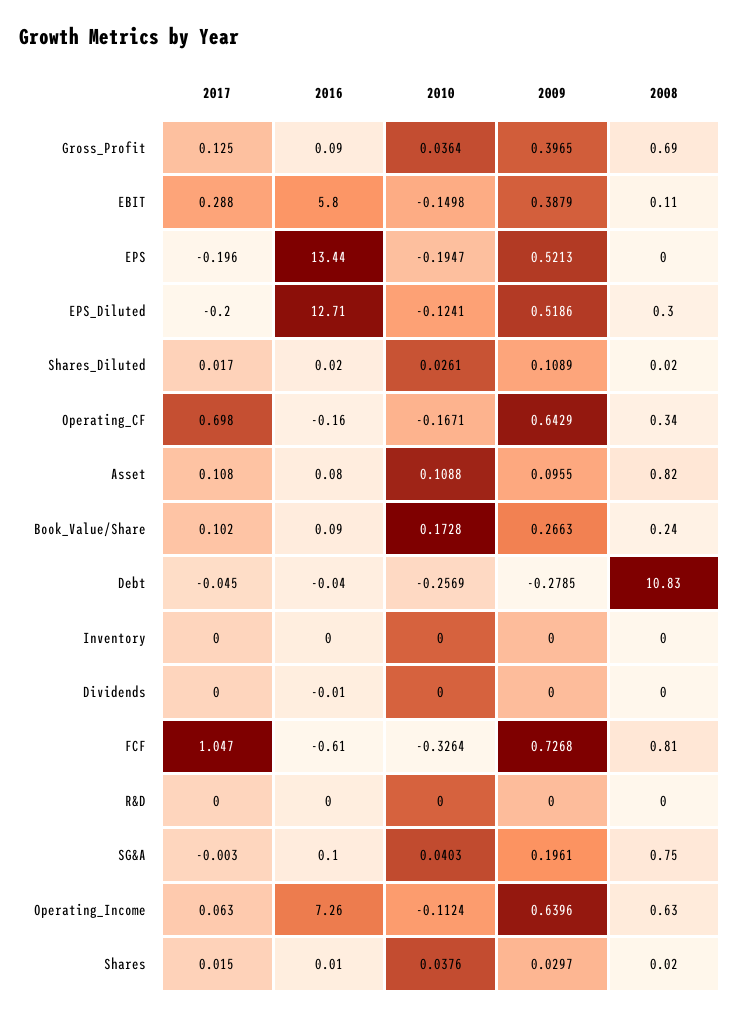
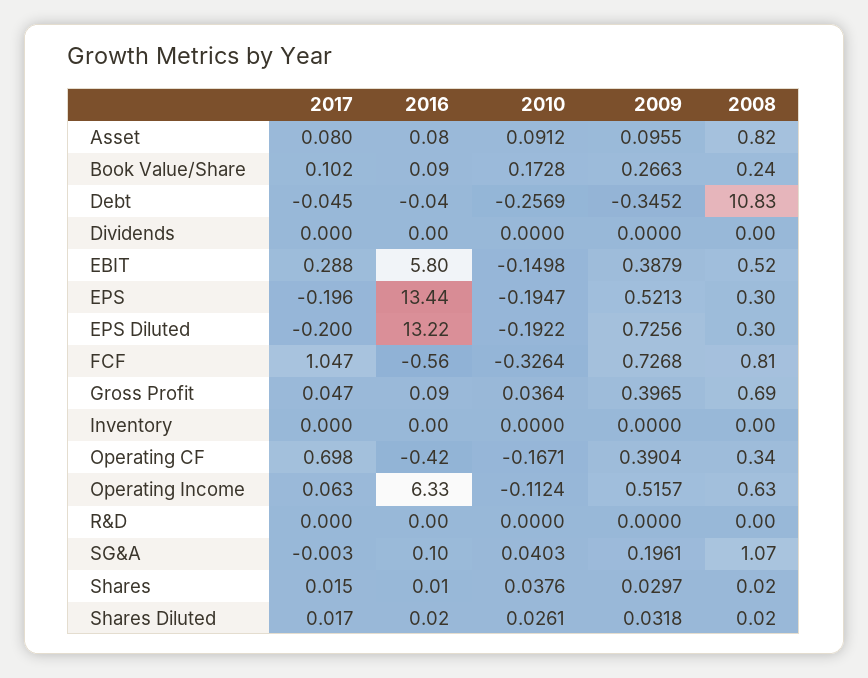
  {
    "2017": {
-     "Gross_Profit": 0.125,
+     "Gross_Profit": 0.047,
      "EBIT": 0.288,
      "EPS": -0.196,
      "EPS_Diluted": -0.2,
      "Shares_Diluted": 0.017,
      "Operating_CF": 0.698,
-     "Asset": 0.108,
+     "Asset": 0.08,
      "Book_Value/Share": 0.102,
      "Debt": -0.045,
      "Inventory": 0,
      "Dividends": 0,
      "FCF": 1.047,
      "R&D": 0,
      "SG&A": -0.003,
      "Operating_Income": 0.063,
      "Shares": 0.015
    },
    "2016": {
      "Gross_Profit": 0.09,
      "EBIT": 5.8,
      "EPS": 13.44,
-     "EPS_Diluted": 12.71,
+     "EPS_Diluted": 13.22,
      "Shares_Diluted": 0.02,
-     "Operating_CF": -0.16,
+     "Operating_CF": -0.42,
      "Asset": 0.08,
      "Book_Value/Share": 0.09,
      "Debt": -0.04,
      "Inventory": 0,
-     "Dividends": -0.01,
+     "Dividends": 0,
-     "FCF": -0.61,
+     "FCF": -0.56,
      "R&D": 0,
      "SG&A": 0.1,
-     "Operating_Income": 7.26,
+     "Operating_Income": 6.33,
      "Shares": 0.01
    },
    "2010": {
      "Gross_Profit": 0.0364,
      "EBIT": -0.1498,
      "EPS": -0.1947,
-     "EPS_Diluted": -0.1241,
+     "EPS_Diluted": -0.1922,
      "Shares_Diluted": 0.0261,
      "Operating_CF": -0.1671,
-     "Asset": 0.1088,
+     "Asset": 0.0912,
      "Book_Value/Share": 0.1728,
      "Debt": -0.2569,
      "Inventory": 0,
      "Dividends": 0,
      "FCF": -0.3264,
      "R&D": 0,
      "SG&A": 0.0403,
      "Operating_Income": -0.1124,
      "Shares": 0.0376
    },
    "2009": {
      "Gross_Profit": 0.3965,
      "EBIT": 0.3879,
      "EPS": 0.5213,
-     "EPS_Diluted": 0.5186,
+     "EPS_Diluted": 0.7256,
-     "Shares_Diluted": 0.1089,
+     "Shares_Diluted": 0.0318,
-     "Operating_CF": 0.6429,
+     "Operating_CF": 0.3904,
      "Asset": 0.0955,
      "Book_Value/Share": 0.2663,
-     "Debt": -0.2785,
+     "Debt": -0.3452,
      "Inventory": 0,
      "Dividends": 0,
      "FCF": 0.7268,
      "R&D": 0,
      "SG&A": 0.1961,
-     "Operating_Income": 0.6396,
+     "Operating_Income": 0.5157,
      "Shares": 0.0297
    },
    "2008": {
      "Gross_Profit": 0.69,
-     "EBIT": 0.11,
+     "EBIT": 0.52,
-     "EPS": 0,
+     "EPS": 0.3,
      "EPS_Diluted": 0.3,
      "Shares_Diluted": 0.02,
      "Operating_CF": 0.34,
      "Asset": 0.82,
      "Book_Value/Share": 0.24,
      "Debt": 10.83,
      "Inventory": 0,
      "Dividends": 0,
      "FCF": 0.81,
      "R&D": 0,
-     "SG&A": 0.75,
+     "SG&A": 1.07,
      "Operating_Income": 0.63,
      "Shares": 0.02
    }
  }

